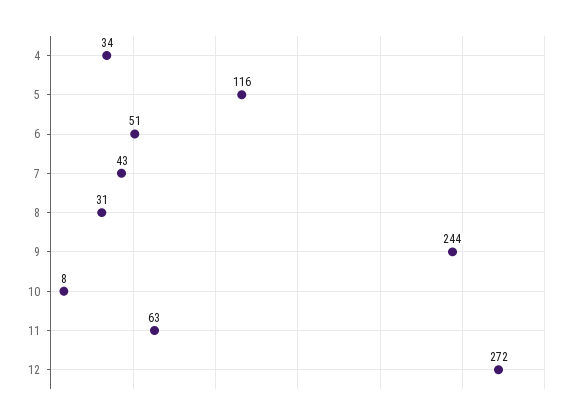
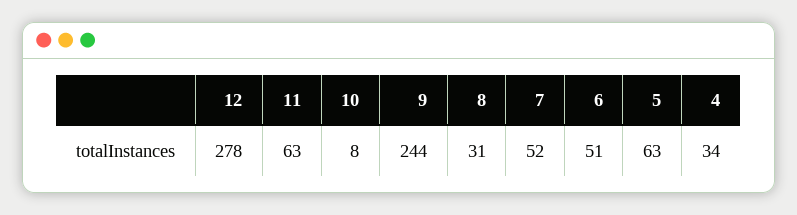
  {
    "4": 34,
-   "5": 116,
+   "5": 63,
    "6": 51,
-   "7": 43,
+   "7": 52,
    "8": 31,
    "9": 244,
    "10": 8,
    "11": 63,
-   "12": 272
+   "12": 278
  }

